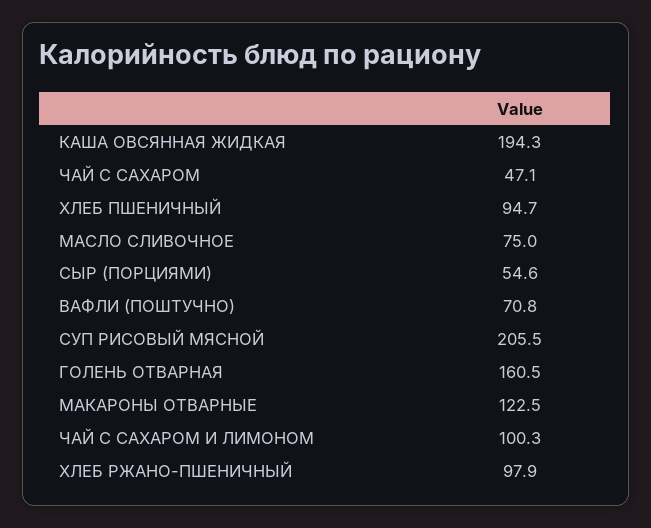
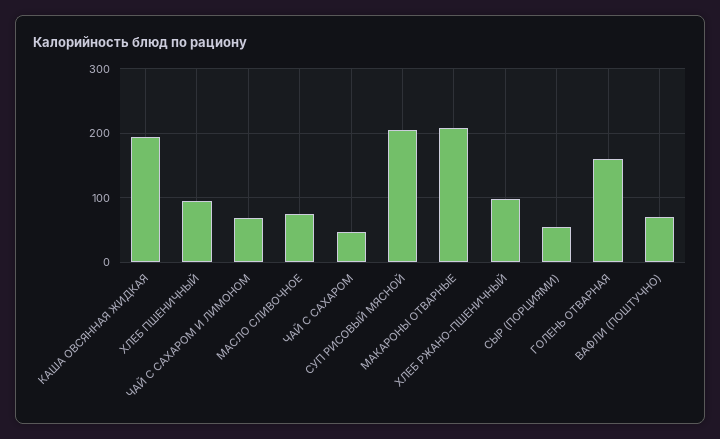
  {
    "КАША ОВСЯННАЯ ЖИДКАЯ": 194.3,
    "ЧАЙ С САХАРОМ": 47.1,
    "ХЛЕБ ПШЕНИЧНЫЙ": 94.7,
    "МАСЛО СЛИВОЧНОЕ": 75,
    "СЫР (ПОРЦИЯМИ)": 54.6,
    "ВАФЛИ (ПОШТУЧНО)": 70.8,
    "СУП РИСОВЫЙ МЯСНОЙ": 205.5,
    "ГОЛЕНЬ ОТВАРНАЯ": 160.5,
-   "МАКАРОНЫ ОТВАРНЫЕ": 122.5,
+   "МАКАРОНЫ ОТВАРНЫЕ": 210,
-   "ЧАЙ С САХАРОМ И ЛИМОНОМ": 100.3,
+   "ЧАЙ С САХАРОМ И ЛИМОНОМ": 70,
    "ХЛЕБ РЖАНО-ПШЕНИЧНЫЙ": 97.9
  }

